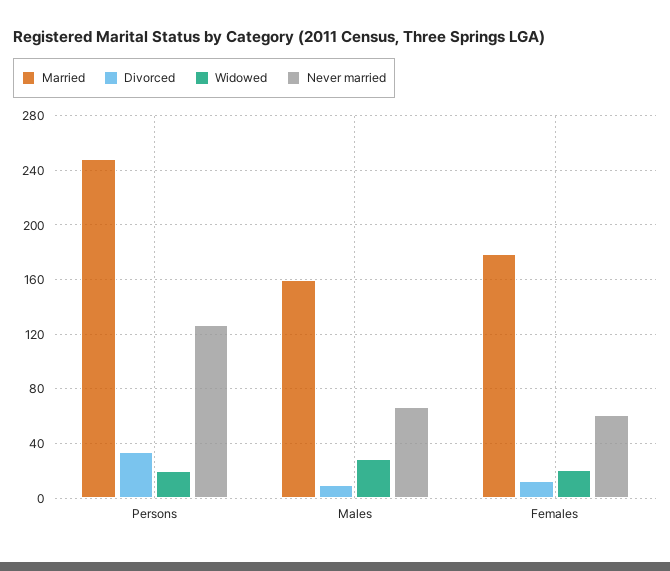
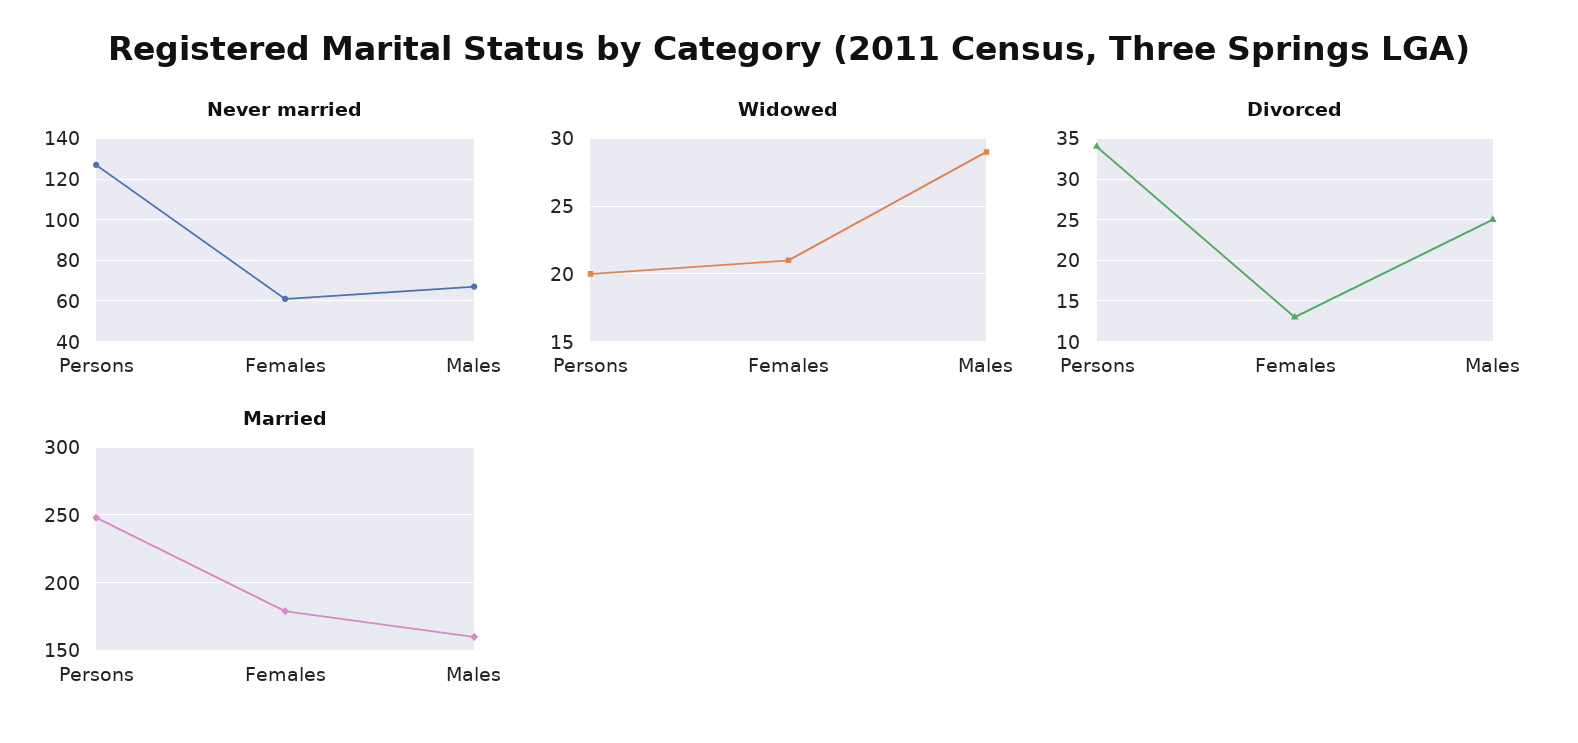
  {
    "Married": {
      "Persons": 250,
      "Males": 160,
      "Females": 180
    },
    "Divorced": {
      "Persons": 34,
-     "Males": 10,
+     "Males": 25,
      "Females": 13
    },
    "Widowed": {
      "Persons": 20,
      "Males": 29,
      "Females": 21
    },
    "Never married": {
      "Persons": 125,
      "Males": 65,
      "Females": 60
    }
  }

